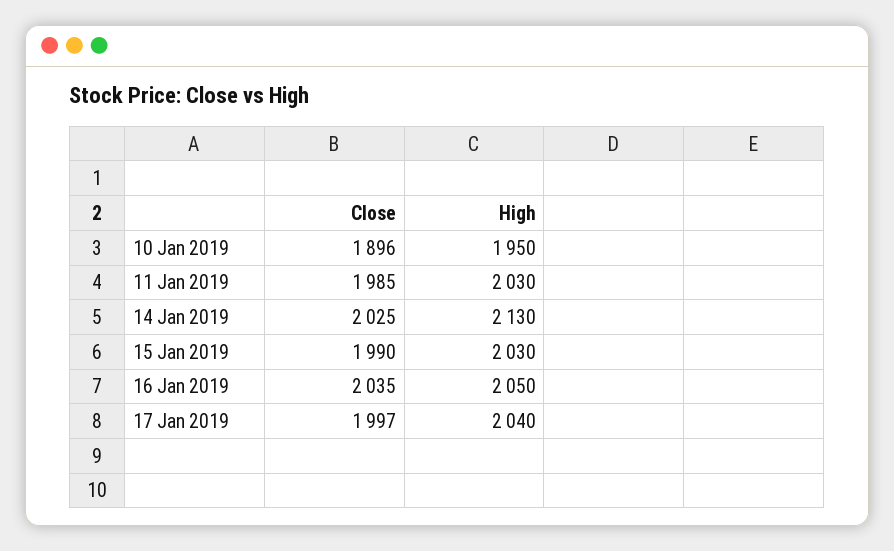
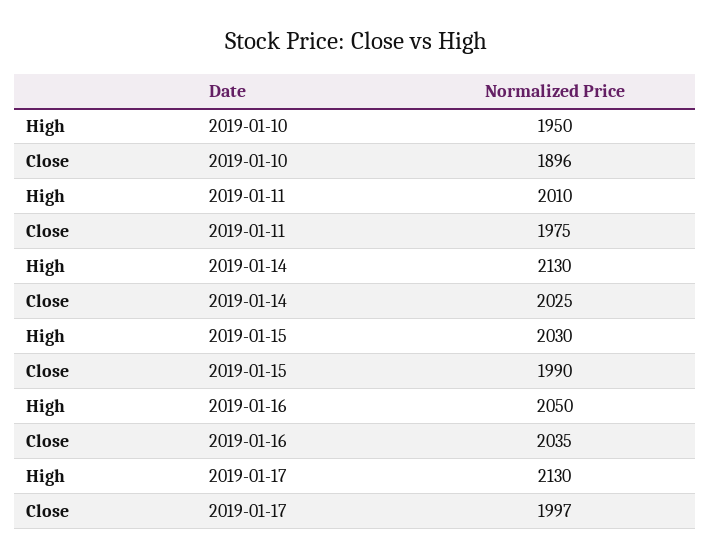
  {
    "Close": {
      "10 Jan 2019": 1896,
-     "11 Jan 2019": 1985,
+     "11 Jan 2019": 1975,
      "14 Jan 2019": 2025,
      "15 Jan 2019": 1990,
      "16 Jan 2019": 2035,
      "17 Jan 2019": 1997
    },
    "High": {
      "10 Jan 2019": 1950,
-     "11 Jan 2019": 2030,
+     "11 Jan 2019": 2010,
      "14 Jan 2019": 2130,
      "15 Jan 2019": 2030,
      "16 Jan 2019": 2050,
-     "17 Jan 2019": 2040
+     "17 Jan 2019": 2130
    }
  }

